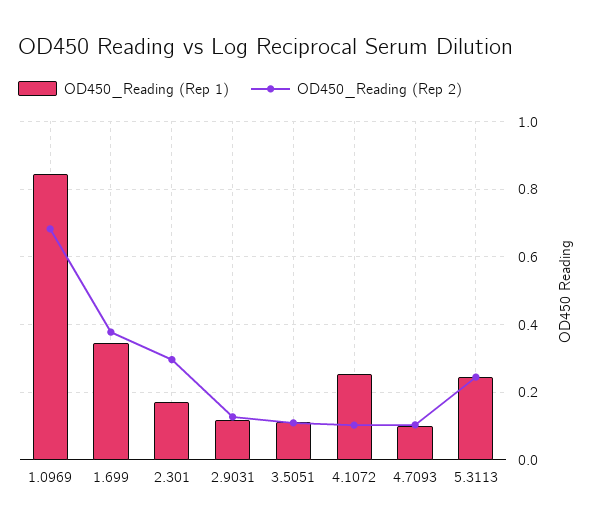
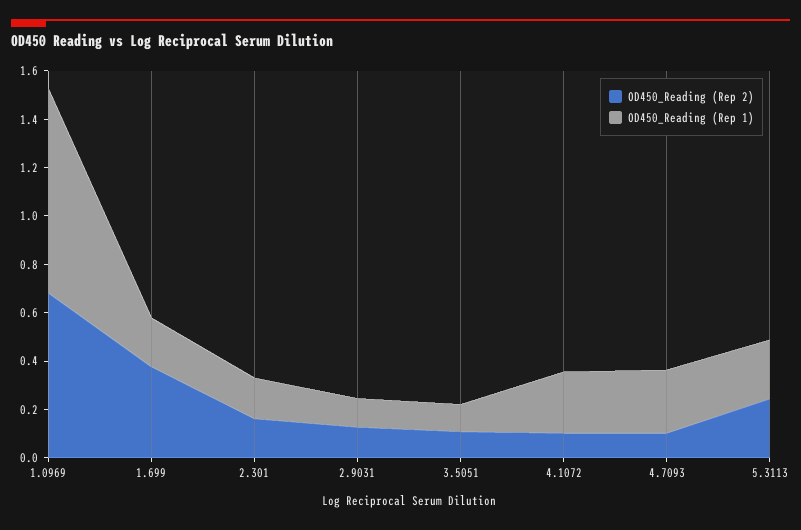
  {
    "OD450_Reading (Rep 1)": {
      "1.0969": 0.84,
-     "1.699": 0.34,
+     "1.699": 0.2,
      "2.301": 0.16,
      "2.9031": 0.12,
      "3.5051": 0.12,
      "4.1072": 0.26,
-     "4.7093": 0.1,
+     "4.7093": 0.25,
      "5.3113": 0.24
    },
    "OD450_Reading (Rep 2)": {
      "1.0969": 0.68,
      "1.699": 0.38,
-     "2.301": 0.3,
+     "2.301": 0.15,
      "2.9031": 0.12,
      "3.5051": 0.1,
      "4.1072": 0.1,
      "4.7093": 0.1,
      "5.3113": 0.24
    }
  }

